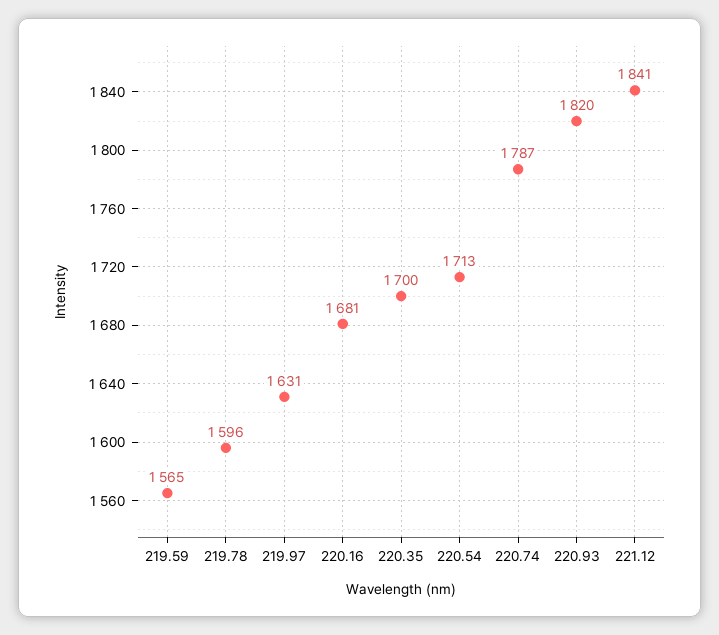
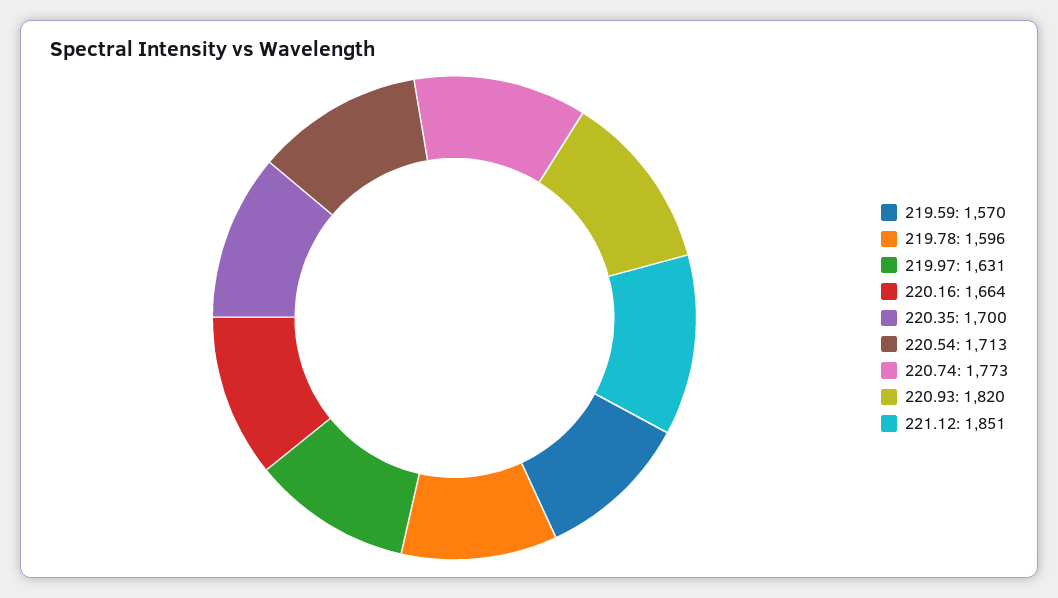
  {
-   "219.59": 1565,
+   "219.59": 1570,
    "219.78": 1596,
    "219.97": 1631,
-   "220.16": 1681,
+   "220.16": 1664,
    "220.35": 1700,
    "220.54": 1713,
-   "220.74": 1787,
+   "220.74": 1773,
    "220.93": 1820,
-   "221.12": 1841
+   "221.12": 1851
  }

